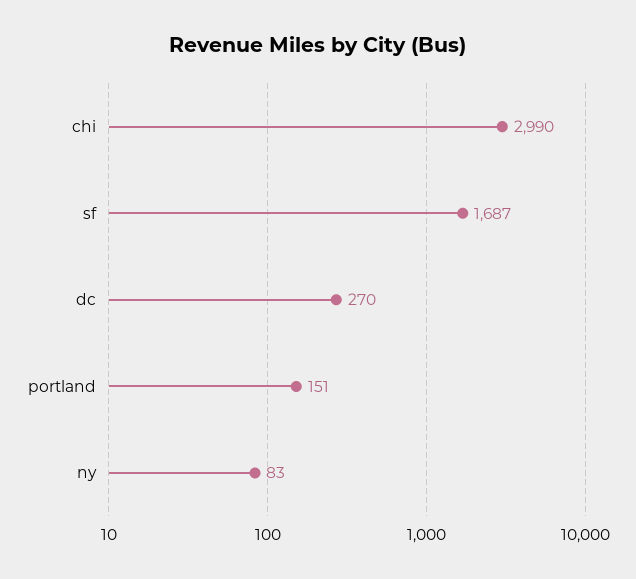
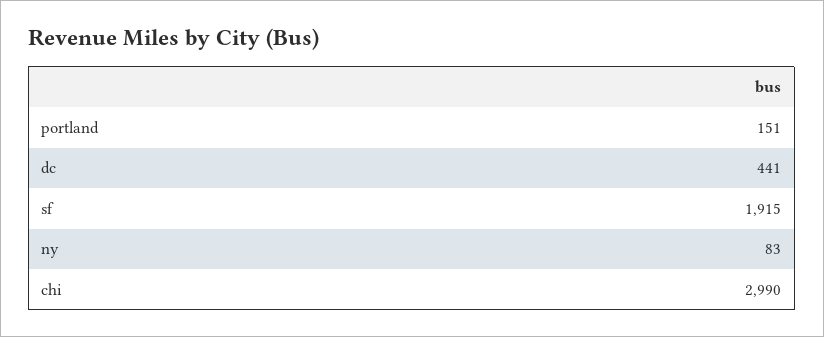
  {
    "chi": 2990,
-   "sf": 1687,
+   "sf": 1915,
-   "dc": 270,
+   "dc": 441,
    "portland": 151,
    "ny": 83
  }

